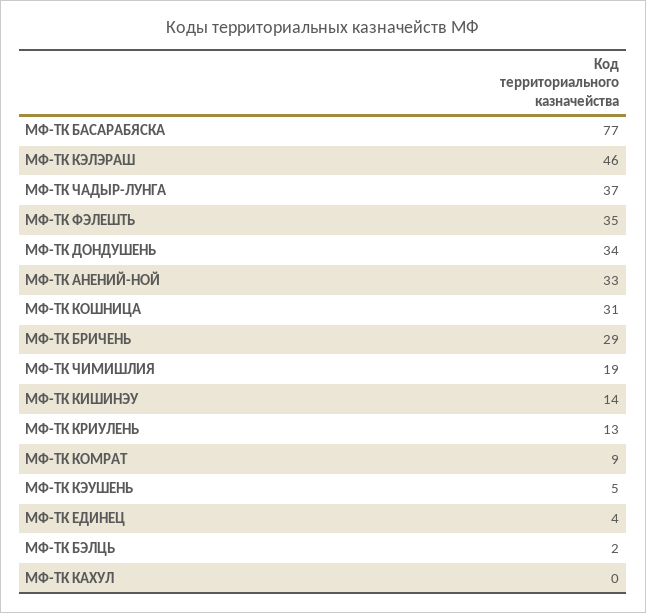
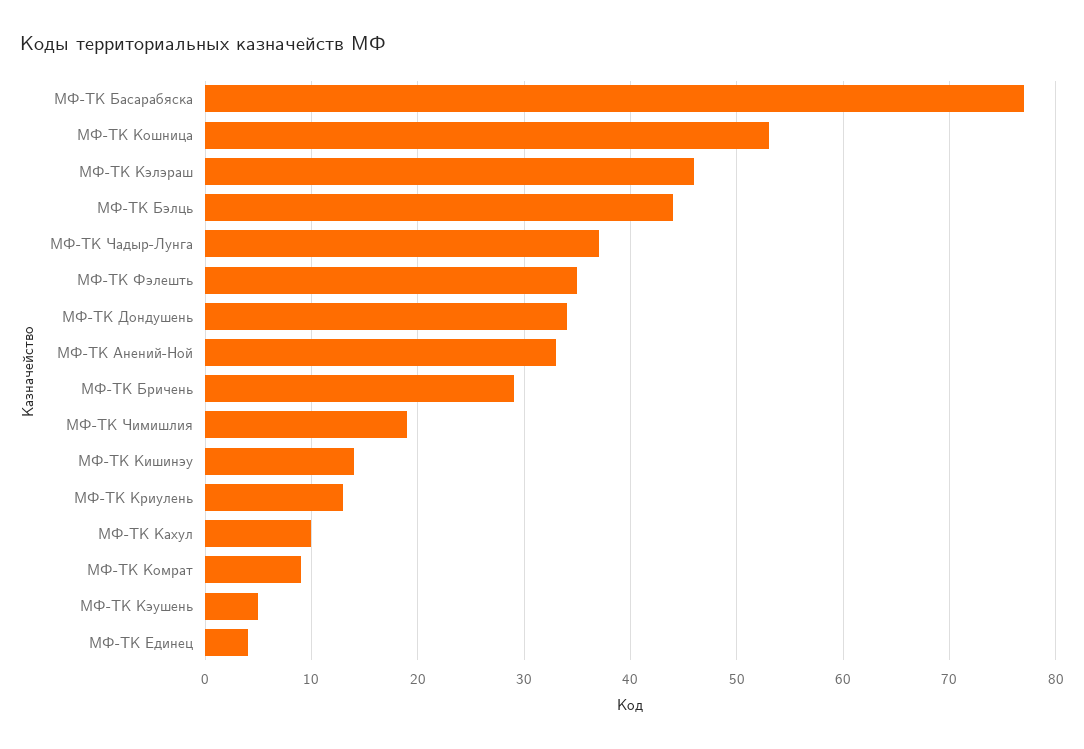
  {
    "МФ-ТК БАСАРАБЯСКА": 77,
    "МФ-ТК КЭЛЭРАШ": 46,
    "МФ-ТК ЧАДЫР-ЛУНГА": 37,
    "МФ-ТК ФЭЛЕШТЬ": 35,
    "МФ-ТК ДОНДУШЕНЬ": 34,
    "МФ-ТК АНЕНИЙ-НОЙ": 33,
-   "МФ-ТК КОШНИЦА": 31,
+   "МФ-ТК КОШНИЦА": 53,
    "МФ-ТК БРИЧЕНЬ": 29,
    "МФ-ТК ЧИМИШЛИЯ": 19,
    "МФ-ТК КИШИНЭУ": 14,
    "МФ-ТК КРИУЛЕНЬ": 13,
    "МФ-ТК КОМРАТ": 9,
    "МФ-ТК КЭУШЕНЬ": 5,
    "МФ-ТК ЕДИНЕЦ": 4,
-   "МФ-ТК БЭЛЦЬ": 2,
+   "МФ-ТК БЭЛЦЬ": 44,
-   "МФ-ТК КАХУЛ": 0
+   "МФ-ТК КАХУЛ": 10
  }

